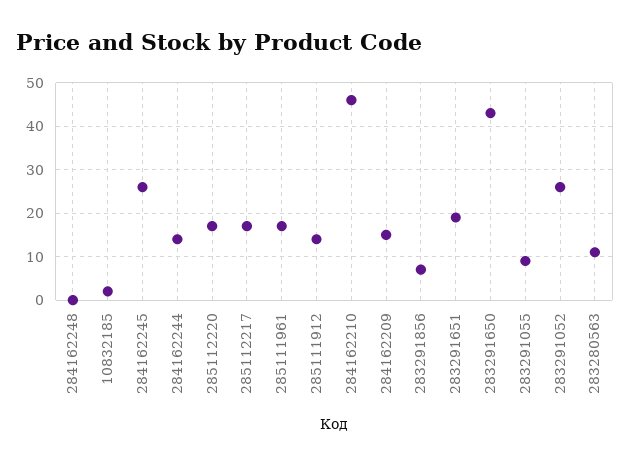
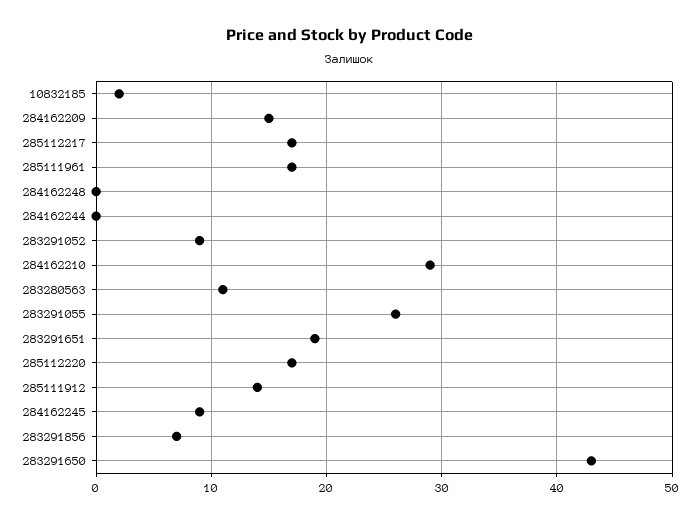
  {
    "284162248": 0,
    "10832185": 2,
-   "284162245": 25,
+   "284162245": 9,
-   "284162244": 15,
+   "284162244": 0,
    "285112220": 17,
    "285112217": 17,
    "285111961": 17,
    "285111912": 14,
-   "284162210": 45,
+   "284162210": 29,
    "284162209": 15,
    "283291856": 7,
    "283291651": 19,
    "283291650": 43,
-   "283291055": 10,
+   "283291055": 26,
-   "283291052": 25,
+   "283291052": 9,
    "283280563": 11
  }

